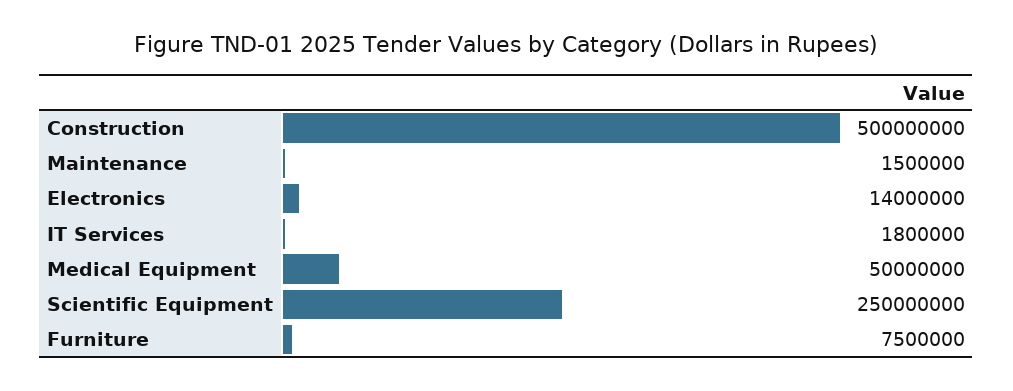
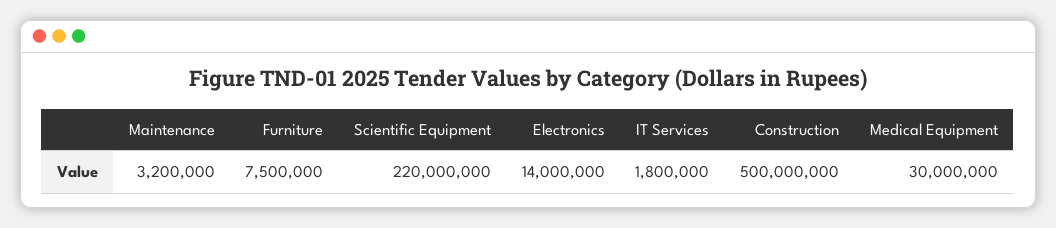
  {
    "Construction": 500000000,
-   "Maintenance": 1500000,
+   "Maintenance": 3200000,
    "Electronics": 14000000,
    "IT Services": 1800000,
-   "Medical Equipment": 50000000,
+   "Medical Equipment": 30000000,
-   "Scientific Equipment": 250000000,
+   "Scientific Equipment": 220000000,
    "Furniture": 7500000
  }

